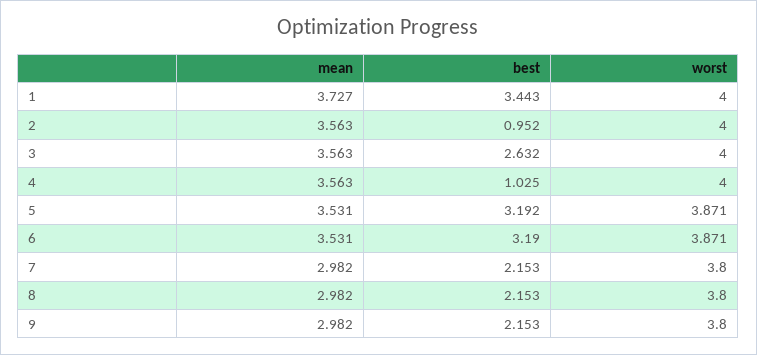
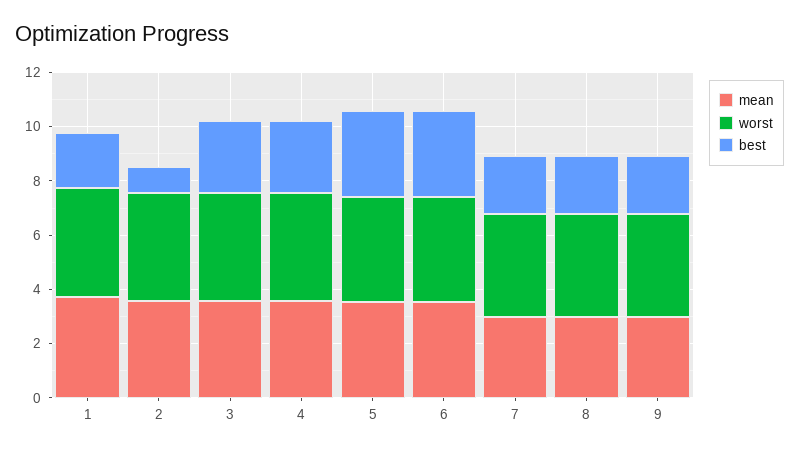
  {
    "mean": {
      "1": 3.727,
      "2": 3.563,
      "3": 3.563,
      "4": 3.563,
      "5": 3.531,
      "6": 3.531,
      "7": 2.982,
      "8": 2.982,
      "9": 2.982
    },
    "best": {
-     "1": 3.443,
+     "1": 2,
      "2": 0.952,
      "3": 2.632,
-     "4": 1.025,
+     "4": 2.5,
      "5": 3.192,
      "6": 3.19,
      "7": 2.153,
      "8": 2.153,
      "9": 2.153
    },
    "worst": {
      "1": 4,
      "2": 4,
      "3": 4,
      "4": 4,
      "5": 3.871,
      "6": 3.871,
      "7": 3.8,
      "8": 3.8,
      "9": 3.8
    }
  }

